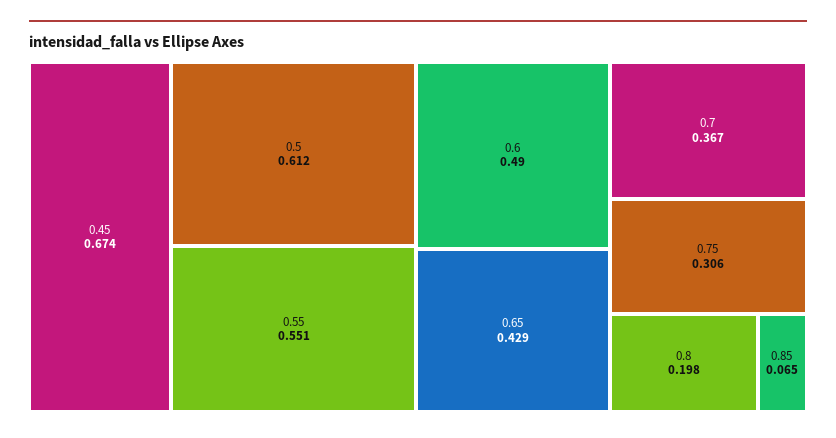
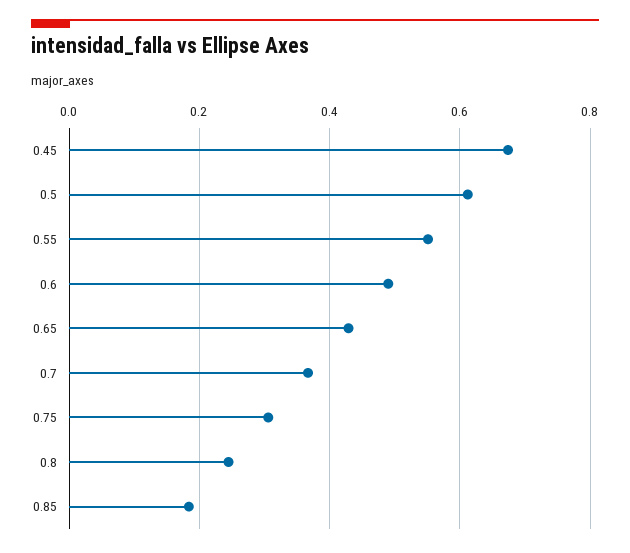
  {
    "0.45": 0.674,
    "0.5": 0.612,
    "0.55": 0.551,
    "0.6": 0.49,
    "0.65": 0.429,
    "0.7": 0.367,
    "0.75": 0.306,
-   "0.8": 0.198,
+   "0.8": 0.24,
-   "0.85": 0.065
+   "0.85": 0.18
  }

